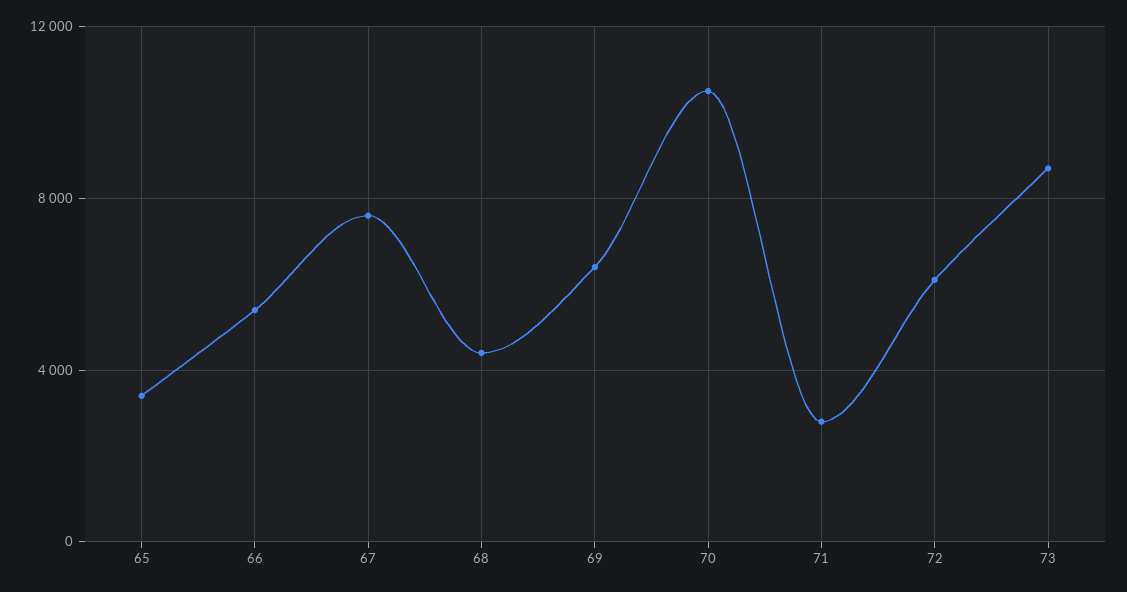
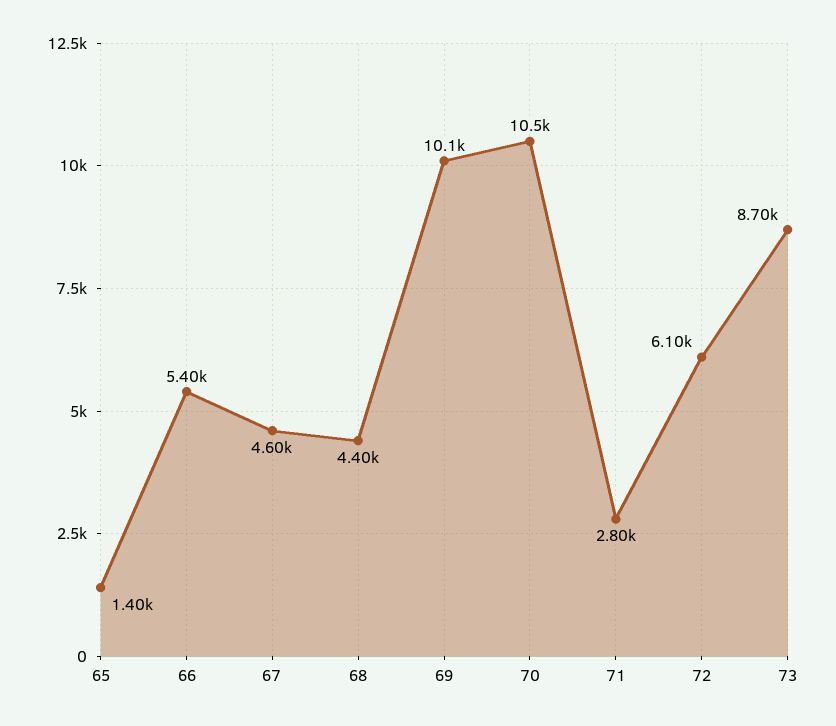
  {
-   "65": 3500,
+   "65": 1400,
    "66": 5400,
-   "67": 7500,
+   "67": 4600,
    "68": 4400,
-   "69": 6500,
+   "69": 10100,
    "70": 10500,
    "71": 2800,
    "72": 6100,
    "73": 8700
  }

